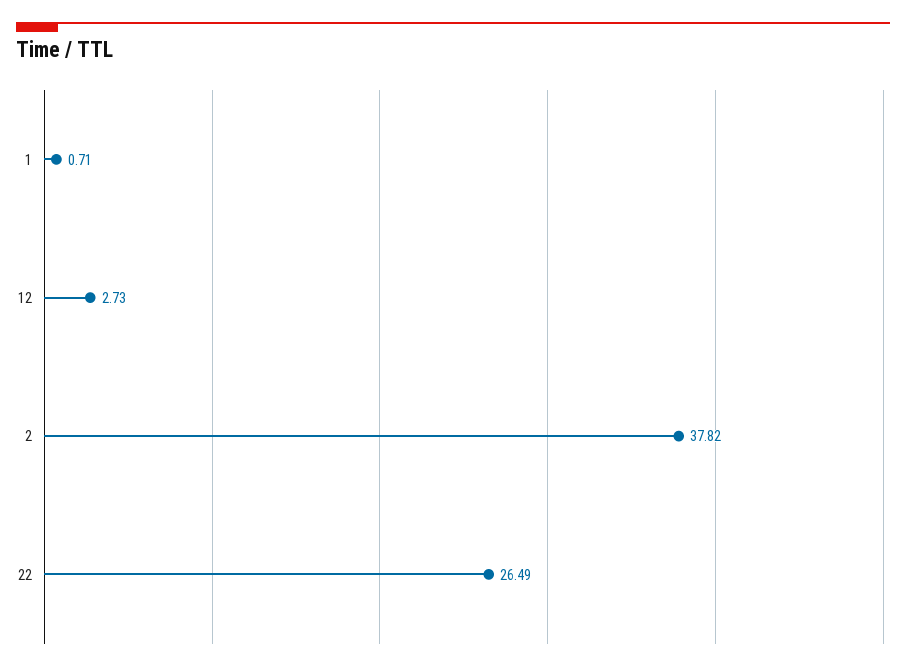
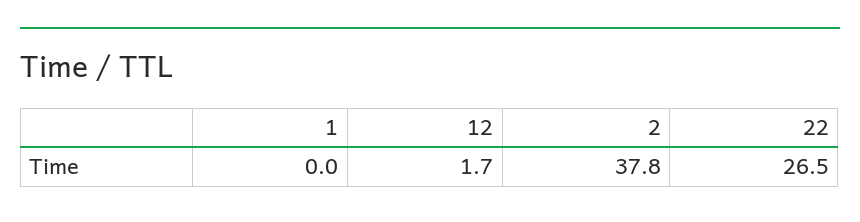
  {
-   "1": 0.71,
+   "1": 0,
-   "12": 2.73,
+   "12": 1.7,
    "2": 37.82,
    "22": 26.49
  }

